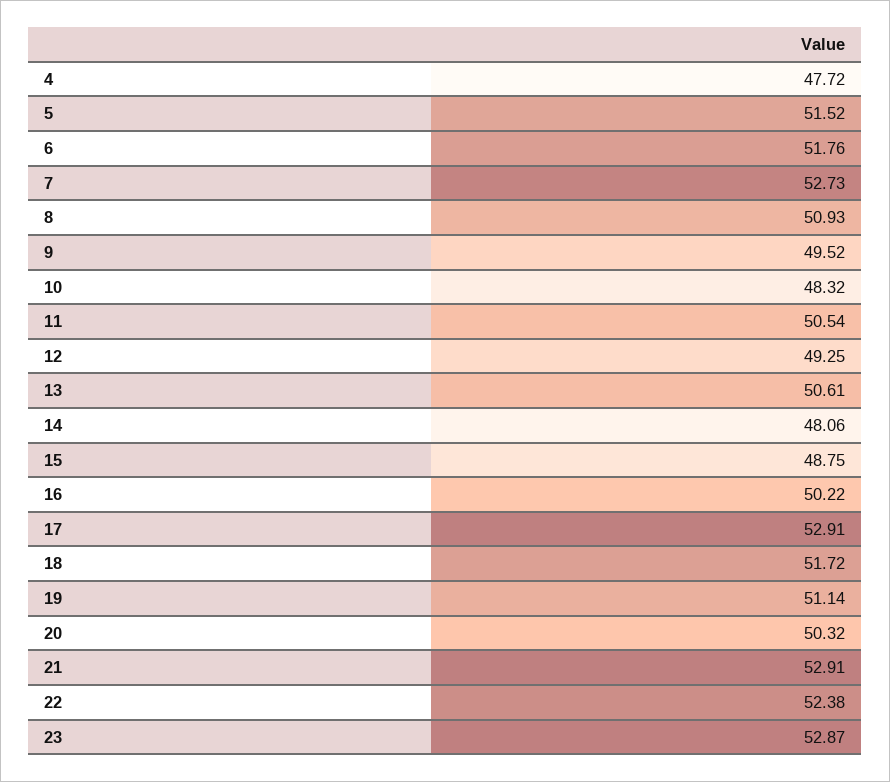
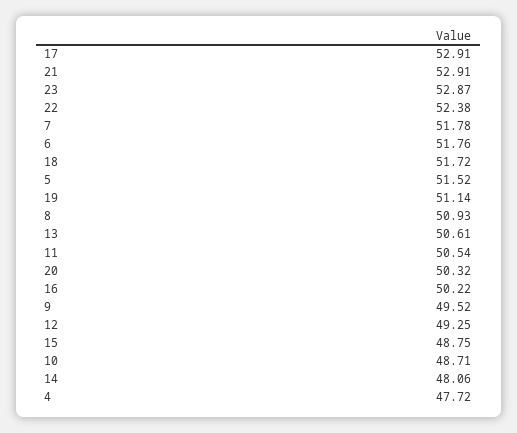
  {
    "4": 47.72,
    "5": 51.52,
    "6": 51.76,
-   "7": 52.73,
+   "7": 51.78,
    "8": 50.93,
    "9": 49.52,
-   "10": 48.32,
+   "10": 48.71,
    "11": 50.54,
    "12": 49.25,
    "13": 50.61,
    "14": 48.06,
    "15": 48.75,
    "16": 50.22,
    "17": 52.91,
    "18": 51.72,
    "19": 51.14,
    "20": 50.32,
    "21": 52.91,
    "22": 52.38,
    "23": 52.87
  }

